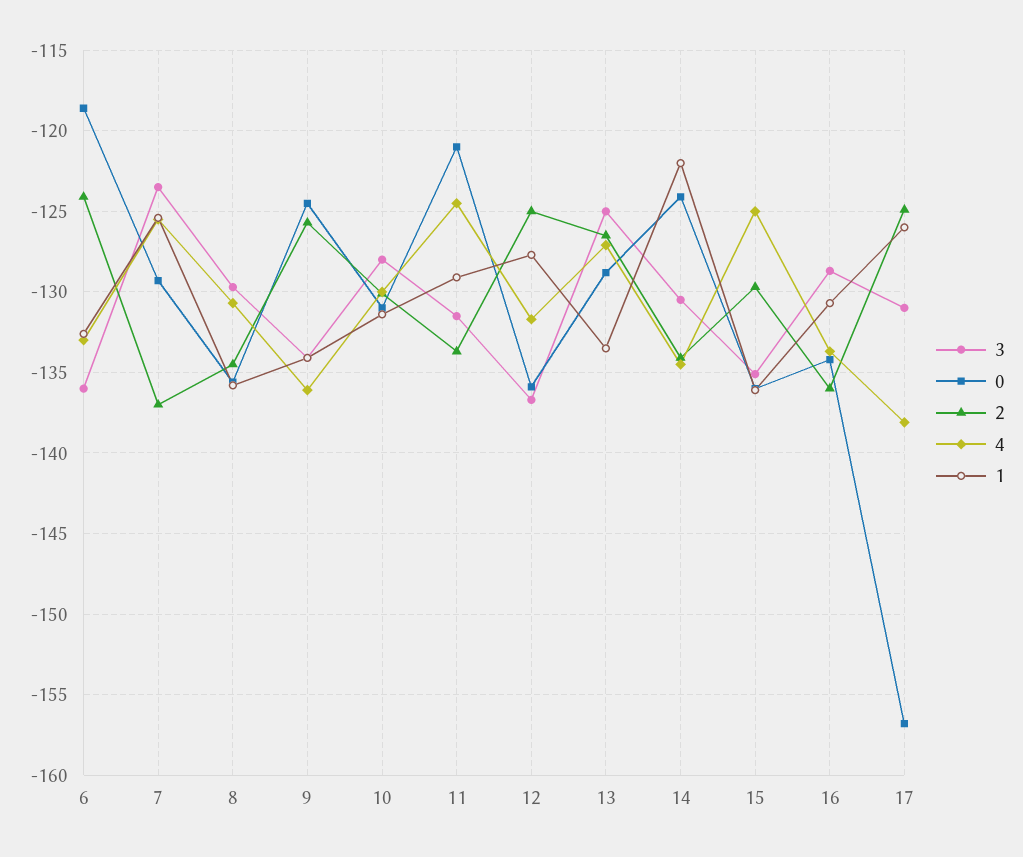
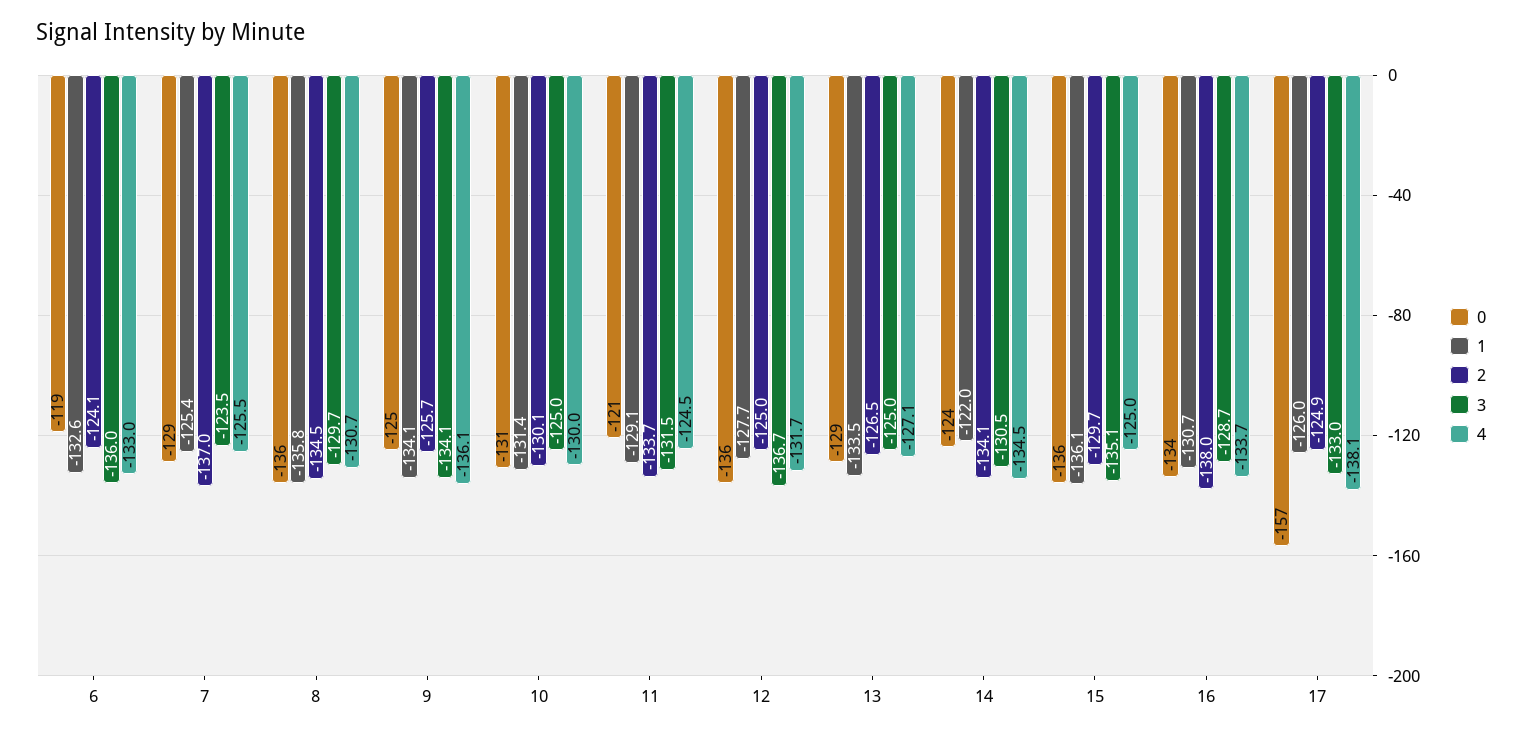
  {
    "3": {
      "6": -136,
      "7": -123.5,
      "8": -129.7,
      "9": -134.1,
-     "10": -128,
+     "10": -125,
      "11": -131.5,
      "12": -136.7,
      "13": -125,
      "14": -130.5,
      "15": -135.1,
      "16": -128.7,
-     "17": -131
+     "17": -133
    },
    "0": {
      "6": -119,
      "7": -129,
      "8": -136,
      "9": -125,
      "10": -131,
      "11": -121,
      "12": -136,
      "13": -129,
      "14": -124,
      "15": -136,
      "16": -134,
      "17": -157
    },
    "2": {
      "6": -124.1,
      "7": -137,
      "8": -134.5,
      "9": -125.7,
      "10": -130.1,
      "11": -133.7,
      "12": -125,
      "13": -126.5,
      "14": -134.1,
      "15": -129.7,
-     "16": -136,
+     "16": -138,
      "17": -124.9
    },
    "4": {
      "6": -133,
      "7": -125.5,
      "8": -130.7,
      "9": -136.1,
      "10": -130,
      "11": -124.5,
      "12": -131.7,
      "13": -127.1,
      "14": -134.5,
      "15": -125,
      "16": -133.7,
      "17": -138.1
    },
    "1": {
      "6": -132.6,
      "7": -125.4,
      "8": -135.8,
      "9": -134.1,
      "10": -131.4,
      "11": -129.1,
      "12": -127.7,
      "13": -133.5,
      "14": -122,
      "15": -136.1,
      "16": -130.7,
      "17": -126
    }
  }

